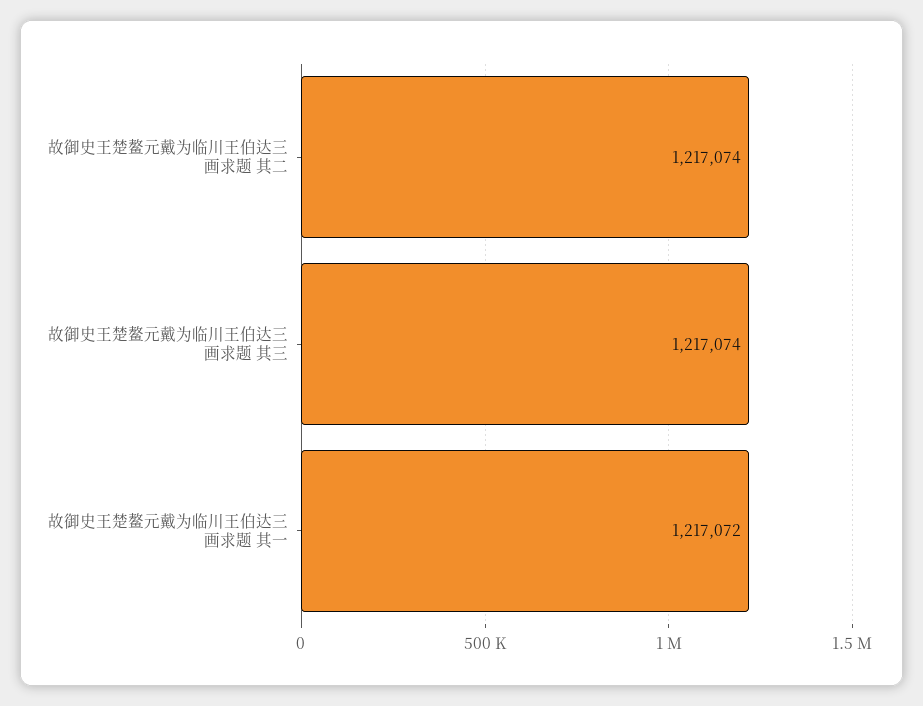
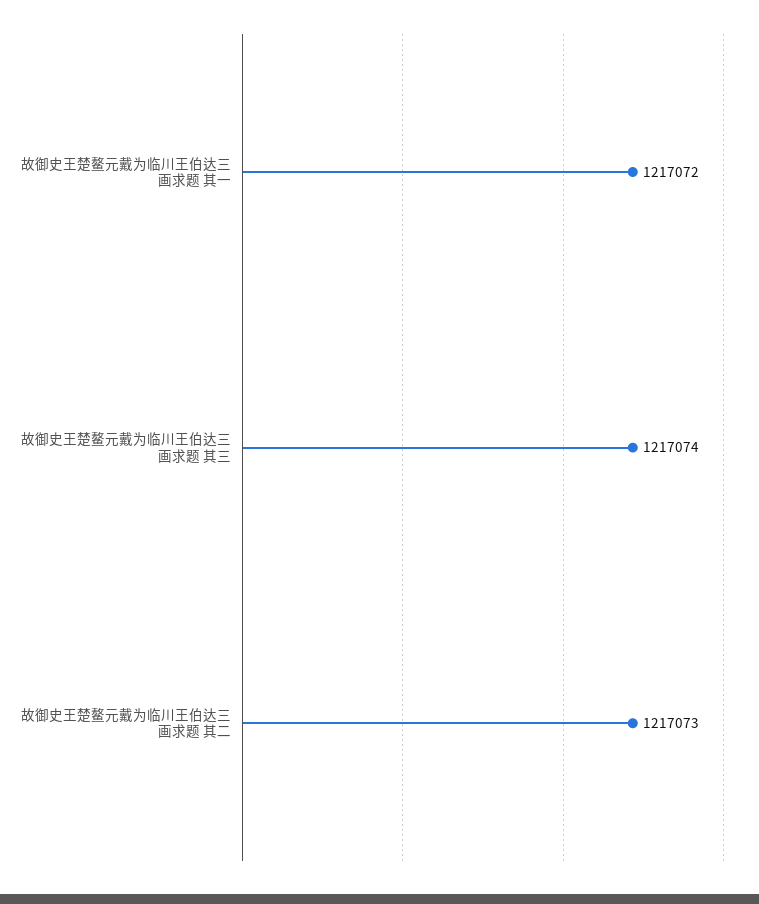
  {
-   "故御史王楚鳌元戴为临川王伯达三画求题 其二": 1217074,
+   "故御史王楚鳌元戴为临川王伯达三画求题 其二": 1217073,
    "故御史王楚鳌元戴为临川王伯达三画求题 其三": 1217074,
    "故御史王楚鳌元戴为临川王伯达三画求题 其一": 1217072
  }

